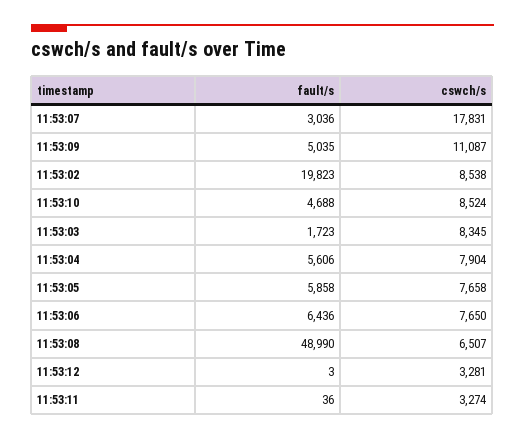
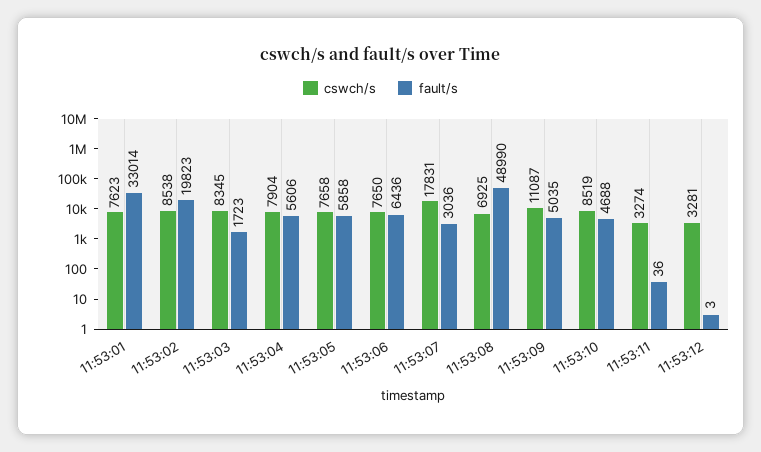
  {
    "fault/s": {
      "11:53:07": 3036,
      "11:53:09": 5035,
      "11:53:02": 19823,
      "11:53:10": 4688,
      "11:53:03": 1723,
      "11:53:04": 5606,
      "11:53:05": 5858,
      "11:53:06": 6436,
      "11:53:08": 48990,
      "11:53:12": 3,
-     "11:53:11": 36
+     "11:53:11": 36,
+     "11:53:01": 33014
    },
    "cswch/s": {
      "11:53:07": 17831,
      "11:53:09": 11087,
      "11:53:02": 8538,
-     "11:53:10": 8524,
+     "11:53:10": 8519,
      "11:53:03": 8345,
      "11:53:04": 7904,
      "11:53:05": 7658,
      "11:53:06": 7650,
-     "11:53:08": 6507,
+     "11:53:08": 6925,
      "11:53:12": 3281,
-     "11:53:11": 3274
+     "11:53:11": 3274,
+     "11:53:01": 7623
    }
  }

